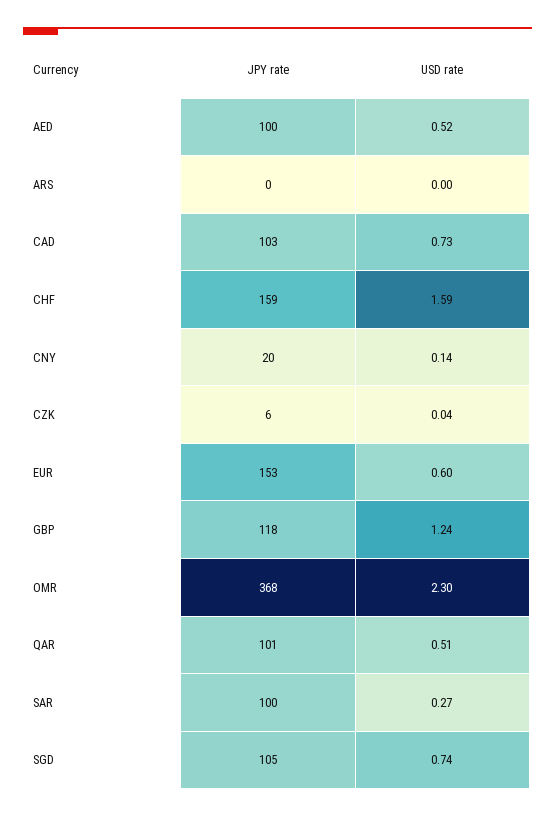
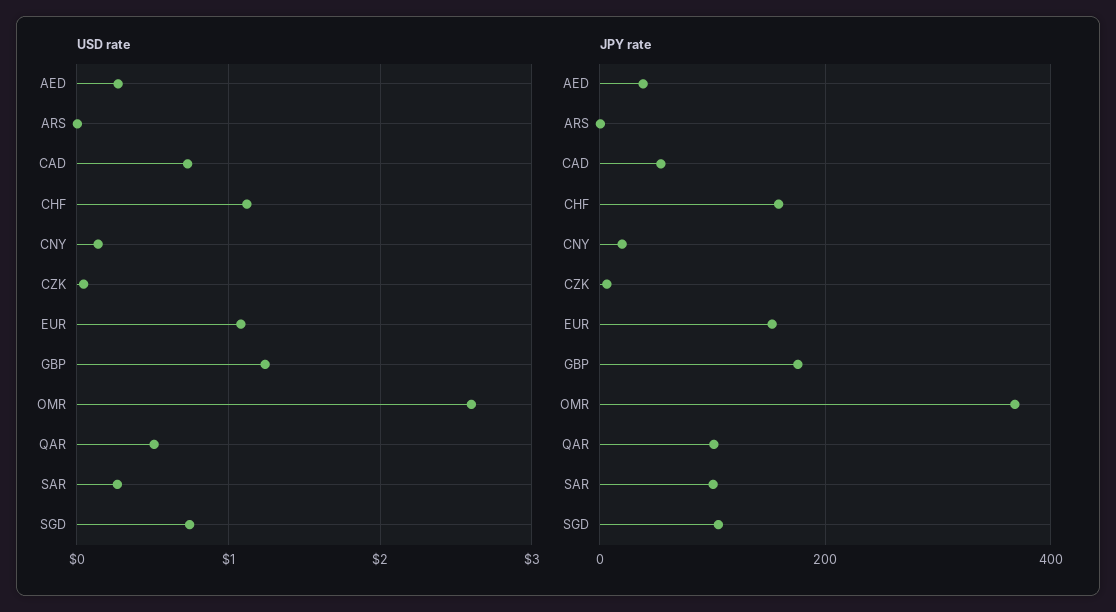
  {
    "JPY rate": {
-     "AED": 100,
+     "AED": 40,
      "ARS": 0,
-     "CAD": 103,
+     "CAD": 60,
      "CHF": 159,
      "CNY": 20,
      "CZK": 6,
      "EUR": 153,
-     "GBP": 118,
+     "GBP": 180,
      "OMR": 368,
      "QAR": 101,
      "SAR": 100,
      "SGD": 105
    },
    "USD rate": {
-     "AED": 0.52,
+     "AED": 0.3,
      "ARS": 0,
      "CAD": 0.73,
-     "CHF": 1.59,
+     "CHF": 1.1,
      "CNY": 0.14,
      "CZK": 0.04,
-     "EUR": 0.6,
+     "EUR": 1.1,
      "GBP": 1.24,
-     "OMR": 2.3,
+     "OMR": 2.6,
      "QAR": 0.51,
      "SAR": 0.27,
      "SGD": 0.74
    }
  }

